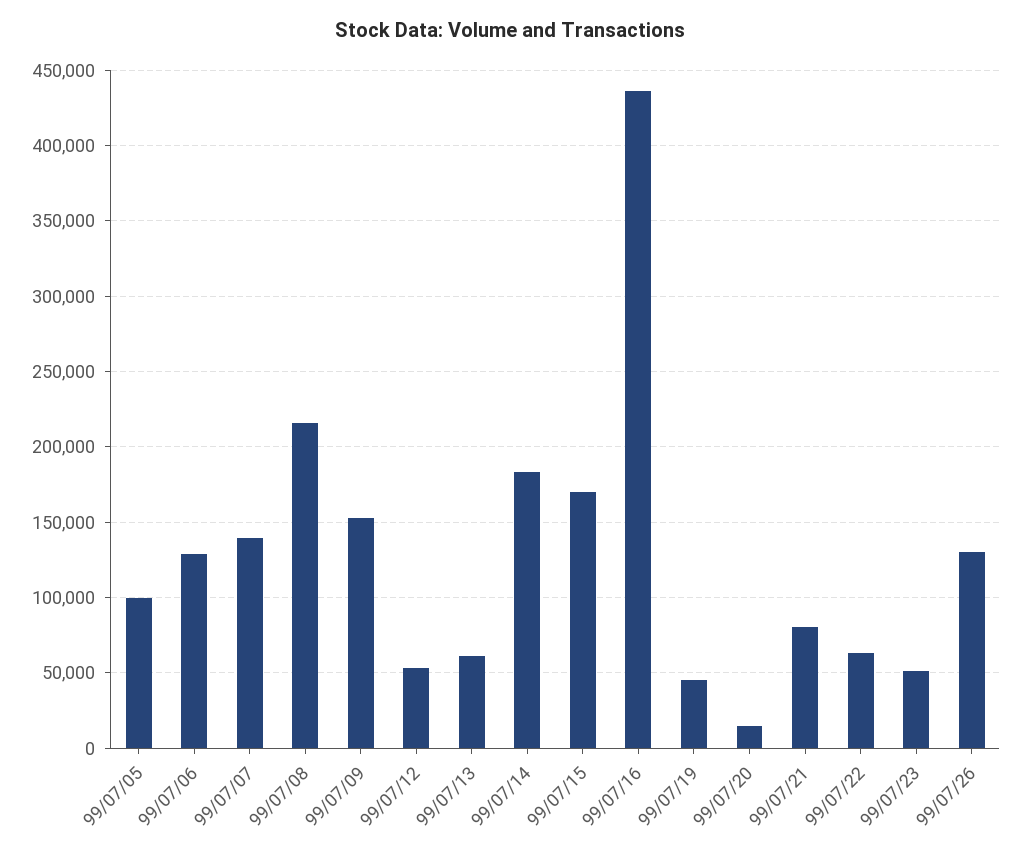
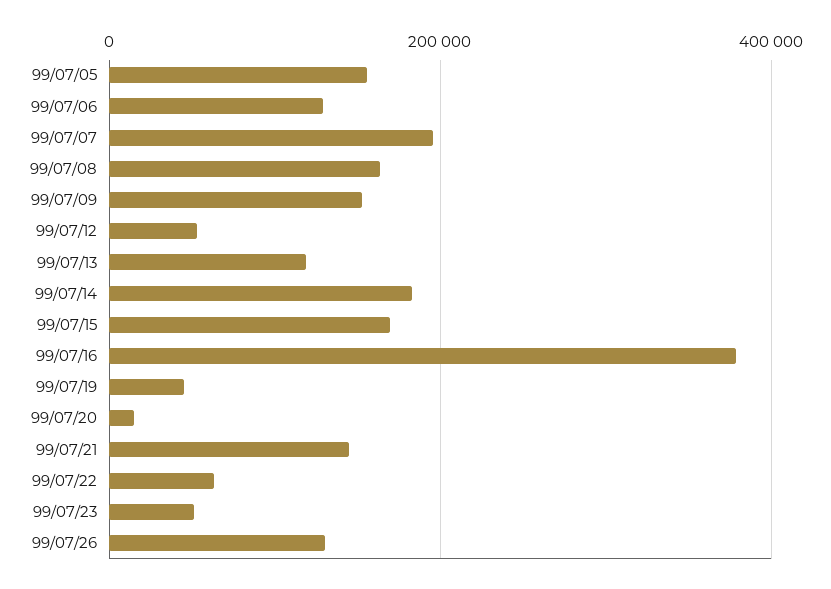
  {
-   "99/07/05": 100000,
+   "99/07/05": 160000,
    "99/07/06": 130000,
-   "99/07/07": 140000,
+   "99/07/07": 200000,
-   "99/07/08": 215000,
+   "99/07/08": 160000,
    "99/07/09": 155000,
    "99/07/12": 55000,
-   "99/07/13": 60000,
+   "99/07/13": 120000,
    "99/07/14": 185000,
    "99/07/15": 170000,
-   "99/07/16": 435000,
+   "99/07/16": 380000,
    "99/07/19": 45000,
    "99/07/20": 15000,
-   "99/07/21": 80000,
+   "99/07/21": 140000,
    "99/07/22": 65000,
    "99/07/23": 50000,
    "99/07/26": 130000
  }

